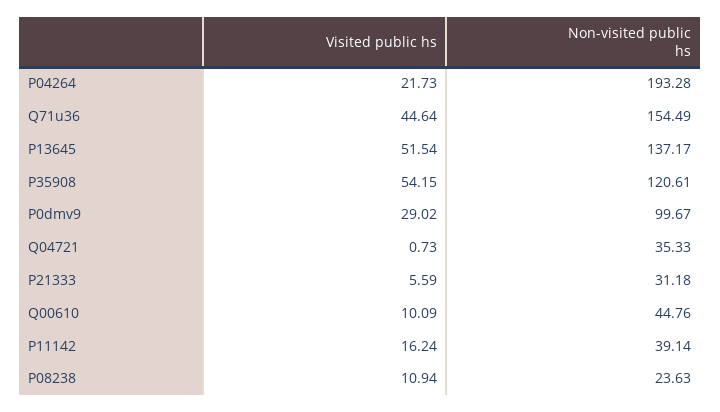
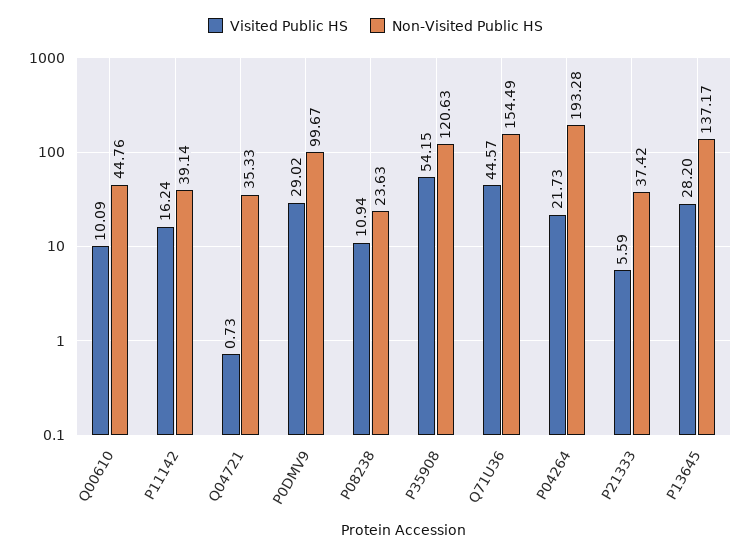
  {
    "Visited public hs": {
      "P04264": 21.73,
-     "Q71u36": 44.64,
+     "Q71u36": 44.57,
-     "P13645": 51.54,
+     "P13645": 28.2,
      "P35908": 54.15,
      "P0dmv9": 29.02,
      "Q04721": 0.73,
      "P21333": 5.59,
      "Q00610": 10.09,
      "P11142": 16.24,
      "P08238": 10.94
    },
    "Non-visited public hs": {
      "P04264": 193.28,
      "Q71u36": 154.49,
      "P13645": 137.17,
-     "P35908": 120.61,
+     "P35908": 120.63,
      "P0dmv9": 99.67,
      "Q04721": 35.33,
-     "P21333": 31.18,
+     "P21333": 37.42,
      "Q00610": 44.76,
      "P11142": 39.14,
      "P08238": 23.63
    }
  }

